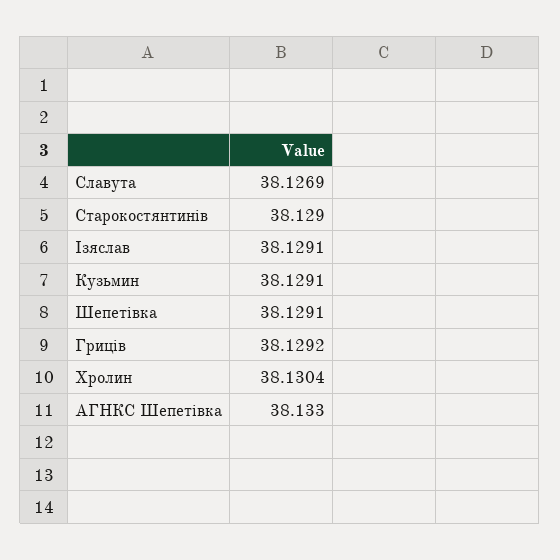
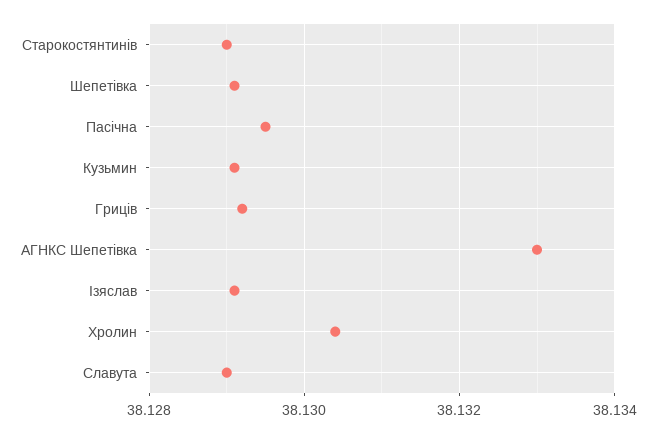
  {
-   "Славута": 38.1269,
+   "Славута": 38.129,
    "Старокостянтинів": 38.129,
    "Ізяслав": 38.1291,
    "Кузьмин": 38.1291,
    "Шепетівка": 38.1291,
    "Гриців": 38.1292,
    "Хролин": 38.1304,
-   "АГНКС Шепетівка": 38.133
+   "АГНКС Шепетівка": 38.133,
+   "Пасічна": 38.1295
  }

